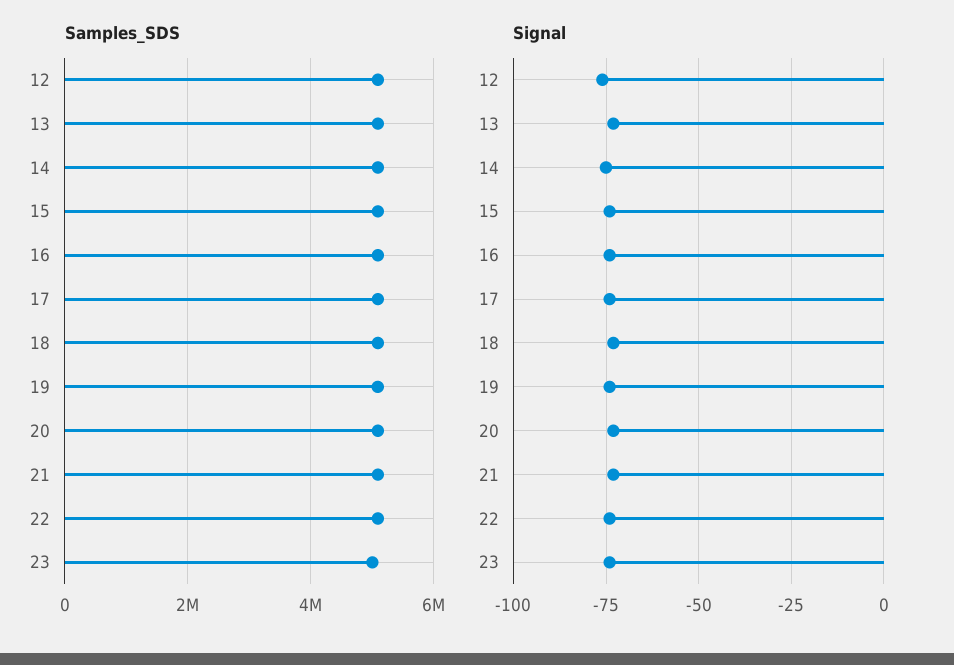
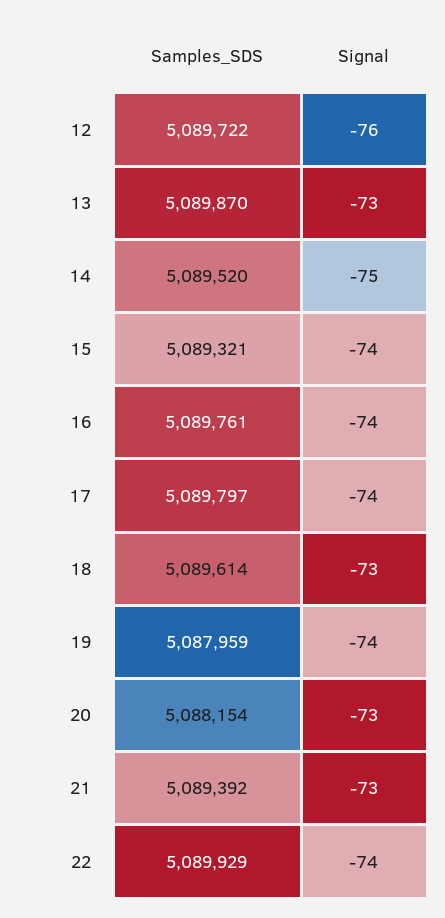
  {
    "Samples_SDS": {
      "12": 5089722,
      "13": 5089870,
      "14": 5089520,
      "15": 5089321,
      "16": 5089761,
      "17": 5089797,
      "18": 5089614,
      "19": 5087959,
      "20": 5088154,
      "21": 5089392,
-     "22": 5089929,
+     "22": 5089929
-     "23": 5000000
    },
    "Signal": {
      "12": -76,
      "13": -73,
      "14": -75,
      "15": -74,
      "16": -74,
      "17": -74,
      "18": -73,
      "19": -74,
      "20": -73,
      "21": -73,
-     "22": -74,
+     "22": -74
-     "23": -75
    }
  }

